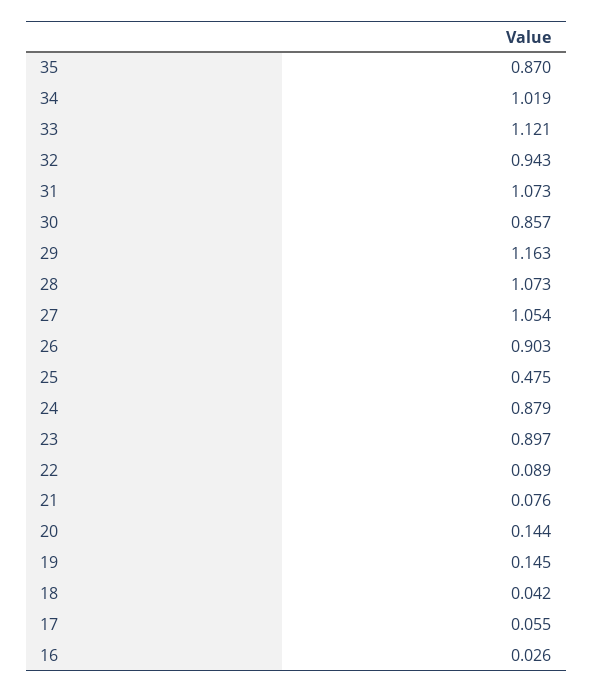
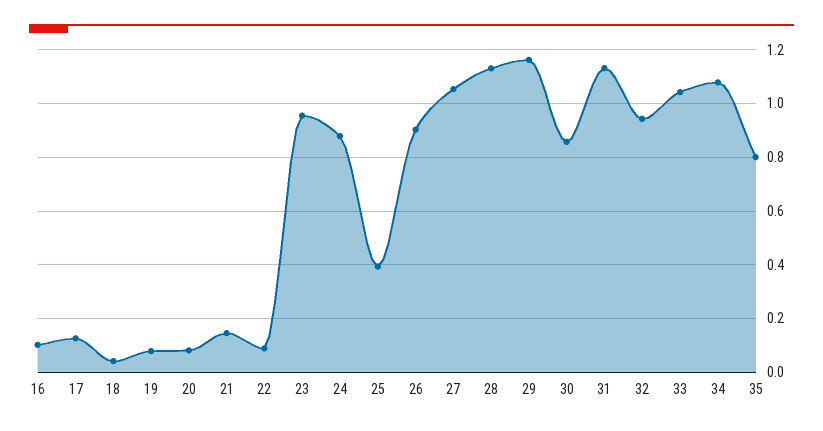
  {
-   "35": 0.87,
+   "35": 0.8,
-   "34": 1.019,
+   "34": 1.075,
-   "33": 1.121,
+   "33": 1.05,
    "32": 0.943,
-   "31": 1.073,
+   "31": 1.125,
    "30": 0.857,
    "29": 1.163,
-   "28": 1.073,
+   "28": 1.125,
    "27": 1.054,
    "26": 0.903,
-   "25": 0.475,
+   "25": 0.4,
    "24": 0.879,
-   "23": 0.897,
+   "23": 0.95,
    "22": 0.089,
-   "21": 0.076,
+   "21": 0.15,
-   "20": 0.144,
+   "20": 0.075,
-   "19": 0.145,
+   "19": 0.075,
    "18": 0.042,
-   "17": 0.055,
+   "17": 0.125,
-   "16": 0.026
+   "16": 0.1
  }

